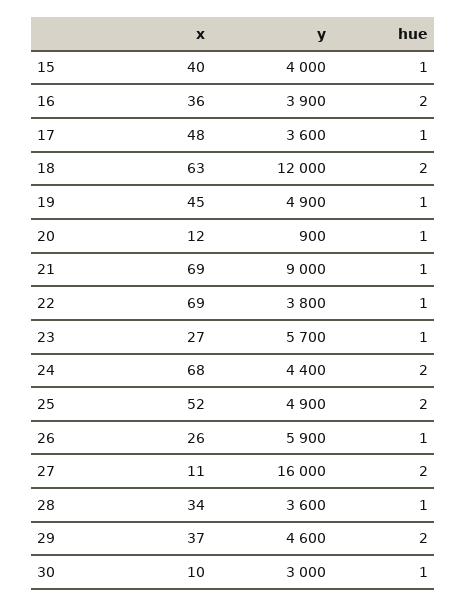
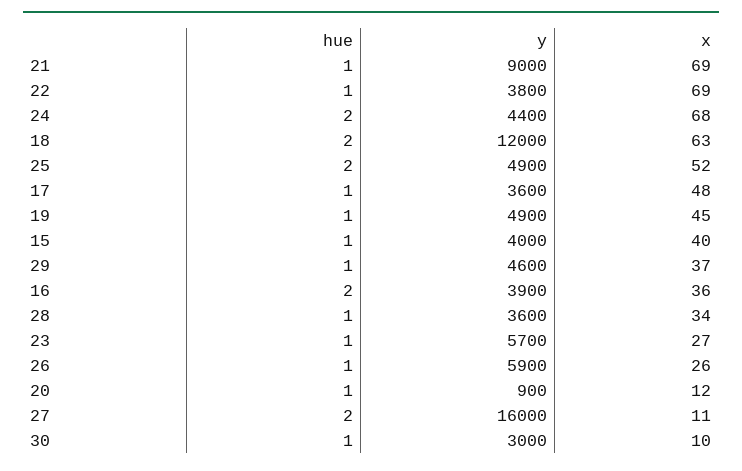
  {
    "x": {
      "15": 40,
      "16": 36,
      "17": 48,
      "18": 63,
      "19": 45,
      "20": 12,
      "21": 69,
      "22": 69,
      "23": 27,
      "24": 68,
      "25": 52,
      "26": 26,
      "27": 11,
      "28": 34,
      "29": 37,
      "30": 10
    },
    "y": {
      "15": 4000,
      "16": 3900,
      "17": 3600,
      "18": 12000,
      "19": 4900,
      "20": 900,
      "21": 9000,
      "22": 3800,
      "23": 5700,
      "24": 4400,
      "25": 4900,
      "26": 5900,
      "27": 16000,
      "28": 3600,
      "29": 4600,
      "30": 3000
    },
    "hue": {
      "15": 1,
      "16": 2,
      "17": 1,
      "18": 2,
      "19": 1,
      "20": 1,
      "21": 1,
      "22": 1,
      "23": 1,
      "24": 2,
      "25": 2,
      "26": 1,
      "27": 2,
      "28": 1,
-     "29": 2,
+     "29": 1,
      "30": 1
    }
  }

